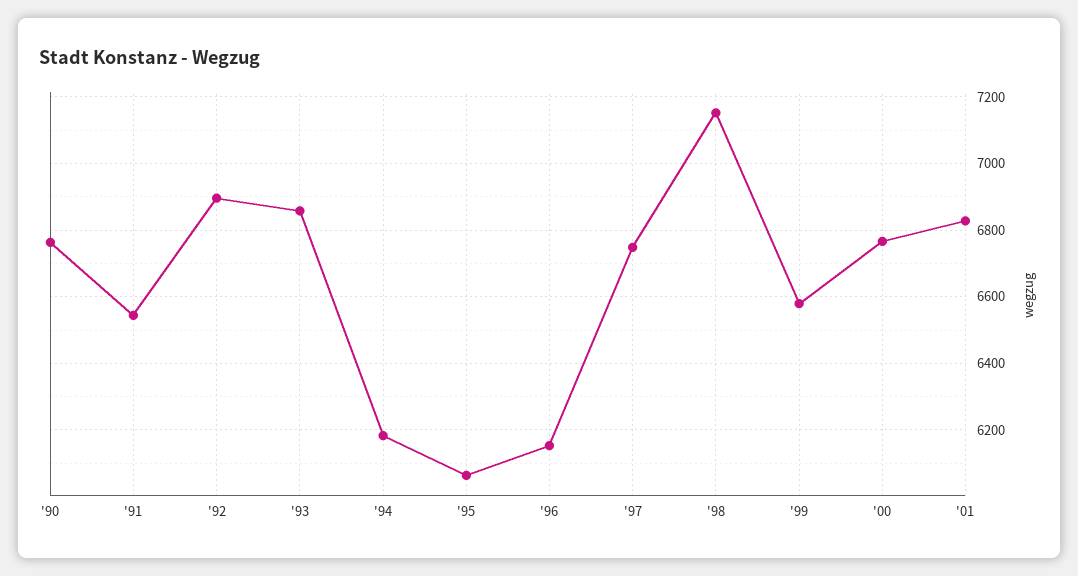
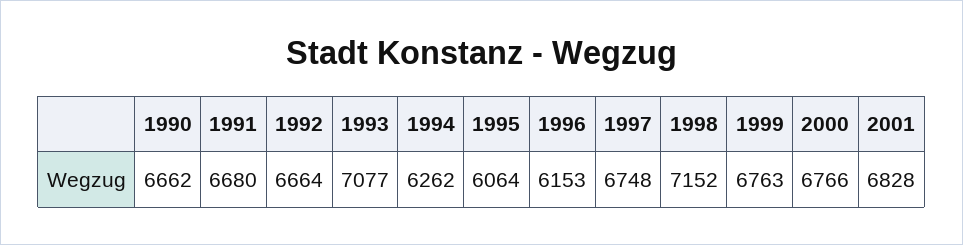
  {
-   "'90": 6760,
+   "'90": 6662,
-   "'91": 6540,
+   "'91": 6680,
-   "'92": 6900,
+   "'92": 6664,
-   "'93": 6860,
+   "'93": 7077,
-   "'94": 6180,
+   "'94": 6262,
    "'95": 6064,
    "'96": 6153,
    "'97": 6748,
    "'98": 7152,
-   "'99": 6580,
+   "'99": 6763,
    "'00": 6766,
    "'01": 6828
  }

